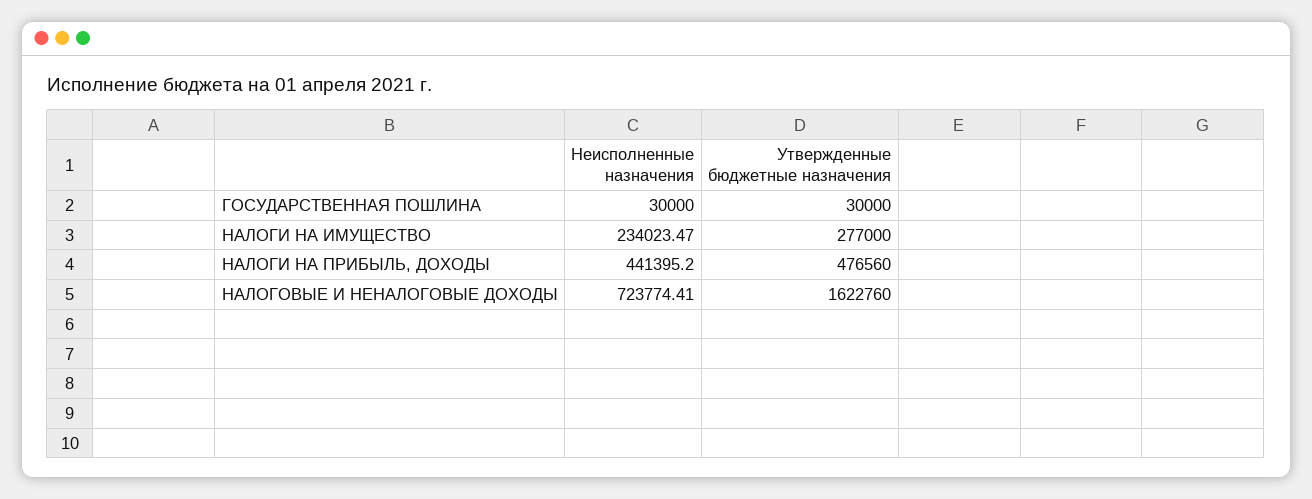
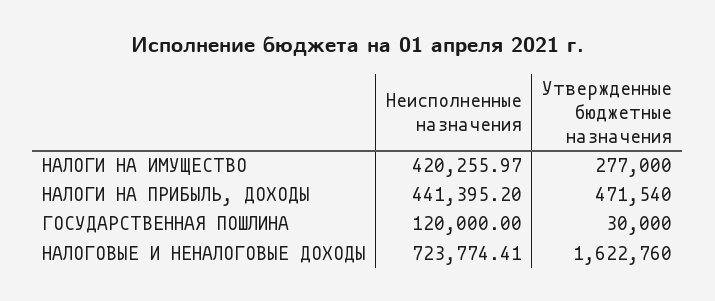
  {
    "Неисполненные назначения": {
-     "ГОСУДАРСТВЕННАЯ ПОШЛИНА": 30000,
+     "ГОСУДАРСТВЕННАЯ ПОШЛИНА": 120000,
-     "НАЛОГИ НА ИМУЩЕСТВО": 234023.47,
+     "НАЛОГИ НА ИМУЩЕСТВО": 420255.97,
      "НАЛОГИ НА ПРИБЫЛЬ, ДОХОДЫ": 441395.2,
      "НАЛОГОВЫЕ И НЕНАЛОГОВЫЕ ДОХОДЫ": 723774.41
    },
    "Утвержденные бюджетные назначения": {
      "ГОСУДАРСТВЕННАЯ ПОШЛИНА": 30000,
      "НАЛОГИ НА ИМУЩЕСТВО": 277000,
-     "НАЛОГИ НА ПРИБЫЛЬ, ДОХОДЫ": 476560,
+     "НАЛОГИ НА ПРИБЫЛЬ, ДОХОДЫ": 471540,
      "НАЛОГОВЫЕ И НЕНАЛОГОВЫЕ ДОХОДЫ": 1622760
    }
  }

